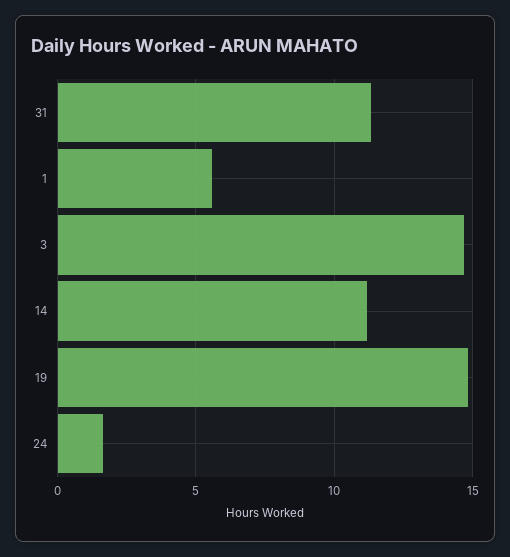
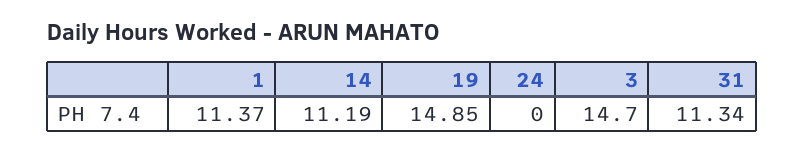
  {
    "31": 11.34,
-   "1": 5.5,
+   "1": 11.37,
    "3": 14.7,
    "14": 11.19,
    "19": 14.85,
-   "24": 1.5
+   "24": 0
  }

